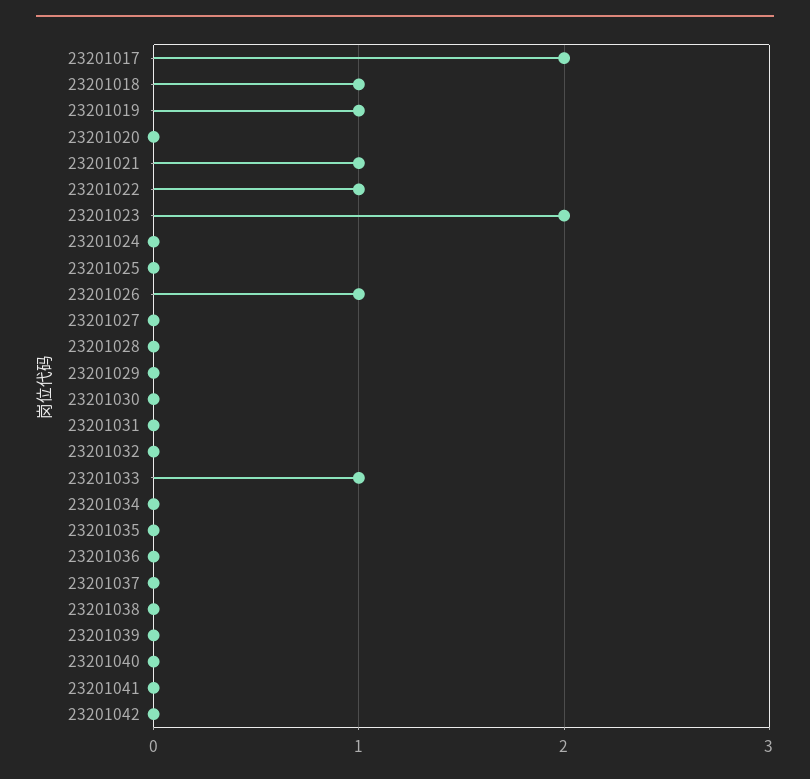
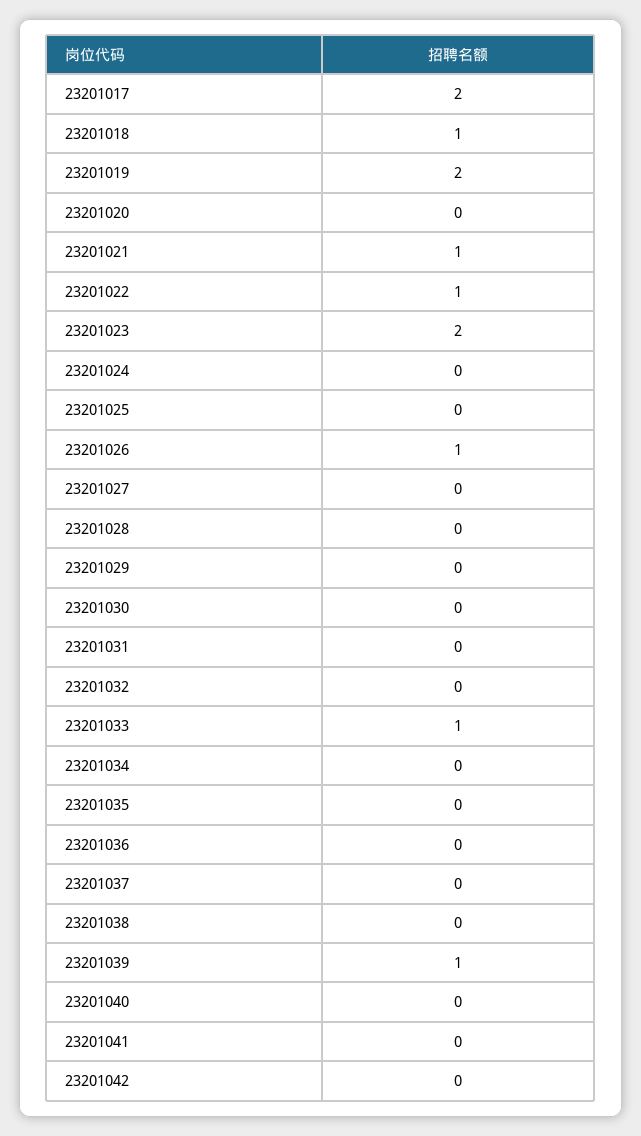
  {
    "23201017": 2,
    "23201018": 1,
-   "23201019": 1,
+   "23201019": 2,
    "23201020": 0,
    "23201021": 1,
    "23201022": 1,
    "23201023": 2,
    "23201024": 0,
    "23201025": 0,
    "23201026": 1,
    "23201027": 0,
    "23201028": 0,
    "23201029": 0,
    "23201030": 0,
    "23201031": 0,
    "23201032": 0,
    "23201033": 1,
    "23201034": 0,
    "23201035": 0,
    "23201036": 0,
    "23201037": 0,
    "23201038": 0,
-   "23201039": 0,
+   "23201039": 1,
    "23201040": 0,
    "23201041": 0,
    "23201042": 0
  }

